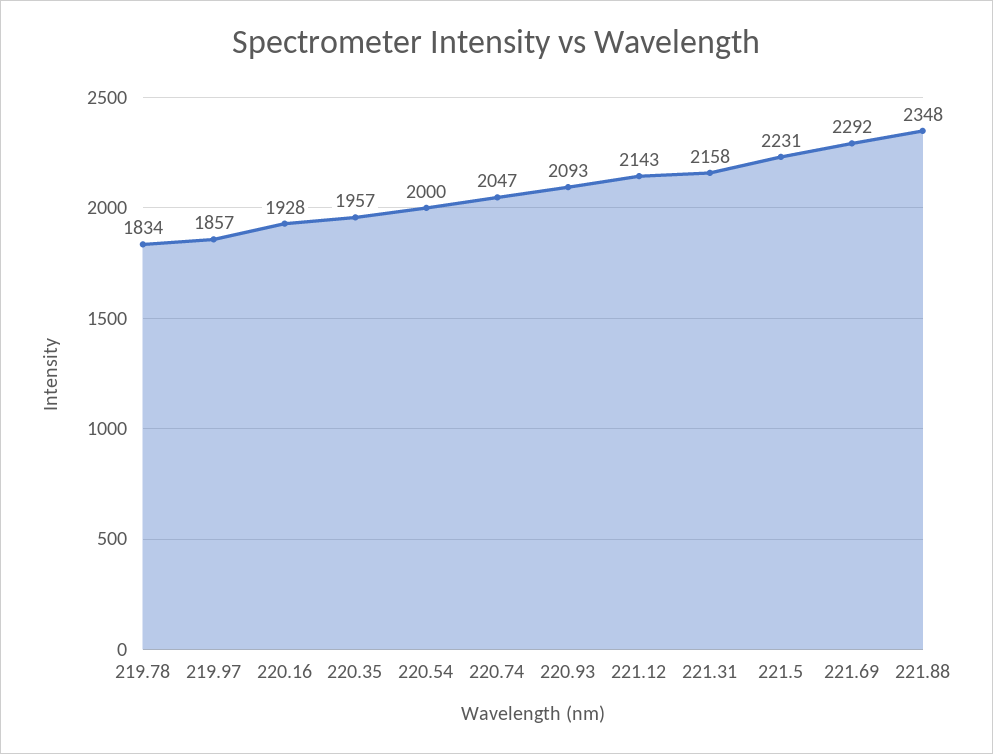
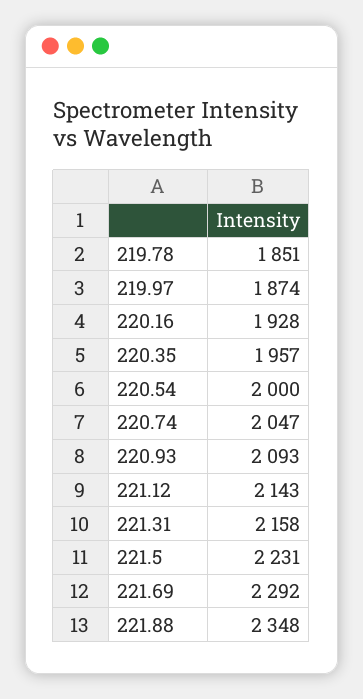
  {
-   "219.78": 1834,
+   "219.78": 1851,
-   "219.97": 1857,
+   "219.97": 1874,
    "220.16": 1928,
    "220.35": 1957,
    "220.54": 2000,
    "220.74": 2047,
    "220.93": 2093,
    "221.12": 2143,
    "221.31": 2158,
    "221.5": 2231,
    "221.69": 2292,
    "221.88": 2348
  }

